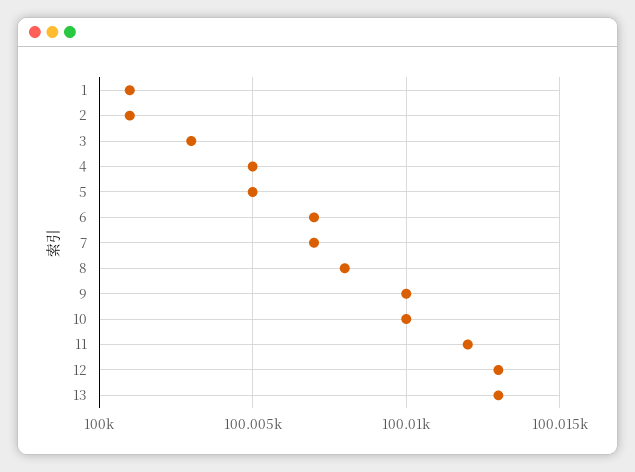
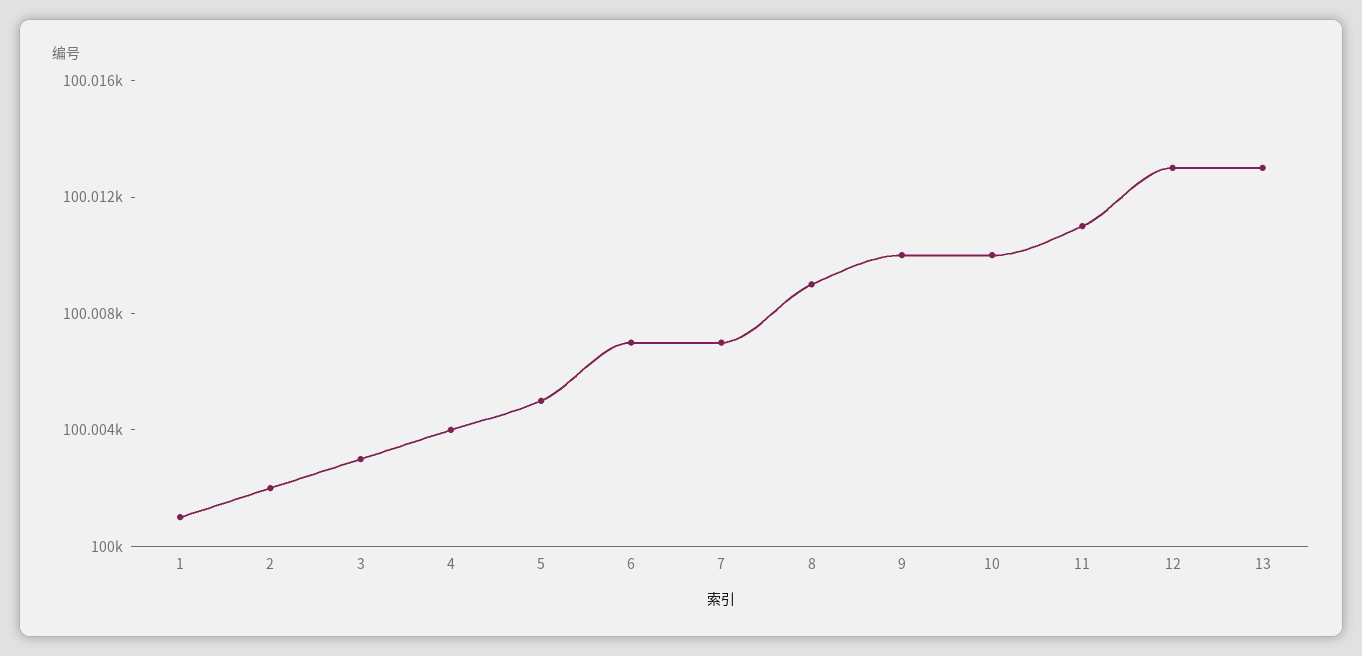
  {
    "1": 100001,
-   "2": 100001,
+   "2": 100002,
    "3": 100003,
-   "4": 100005,
+   "4": 100004,
    "5": 100005,
    "6": 100007,
    "7": 100007,
-   "8": 100008,
+   "8": 100009,
    "9": 100010,
    "10": 100010,
-   "11": 100012,
+   "11": 100011,
    "12": 100013,
    "13": 100013
  }

